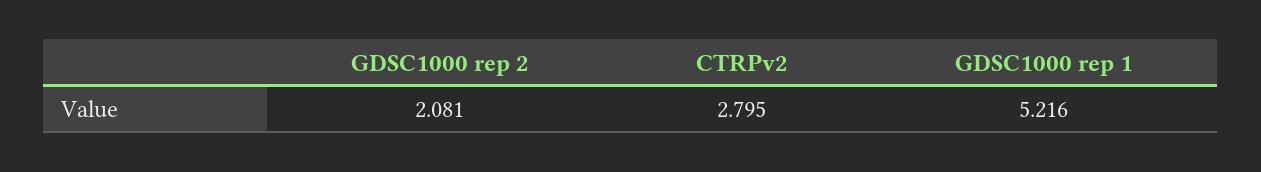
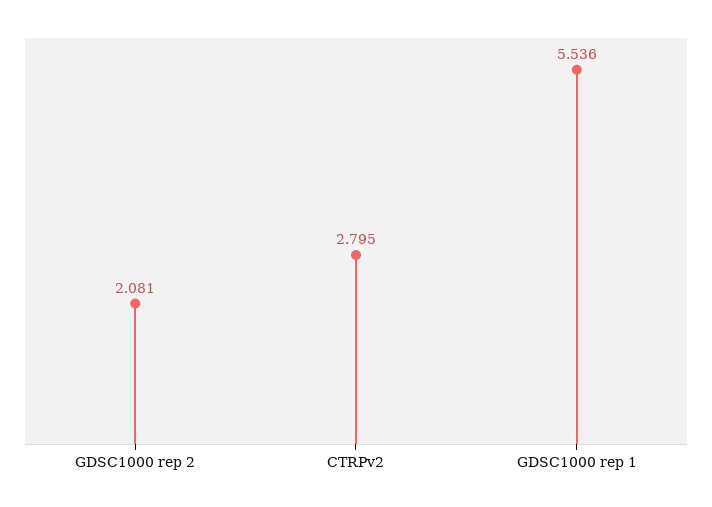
  {
    "GDSC1000 rep 2": 2.081,
    "CTRPv2": 2.795,
-   "GDSC1000 rep 1": 5.216
+   "GDSC1000 rep 1": 5.536
  }

